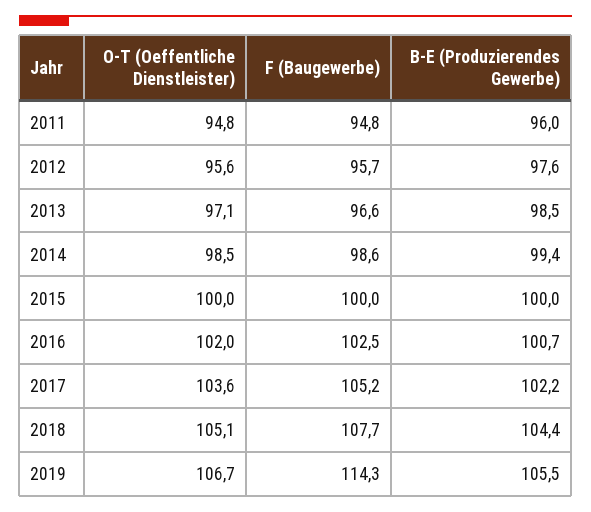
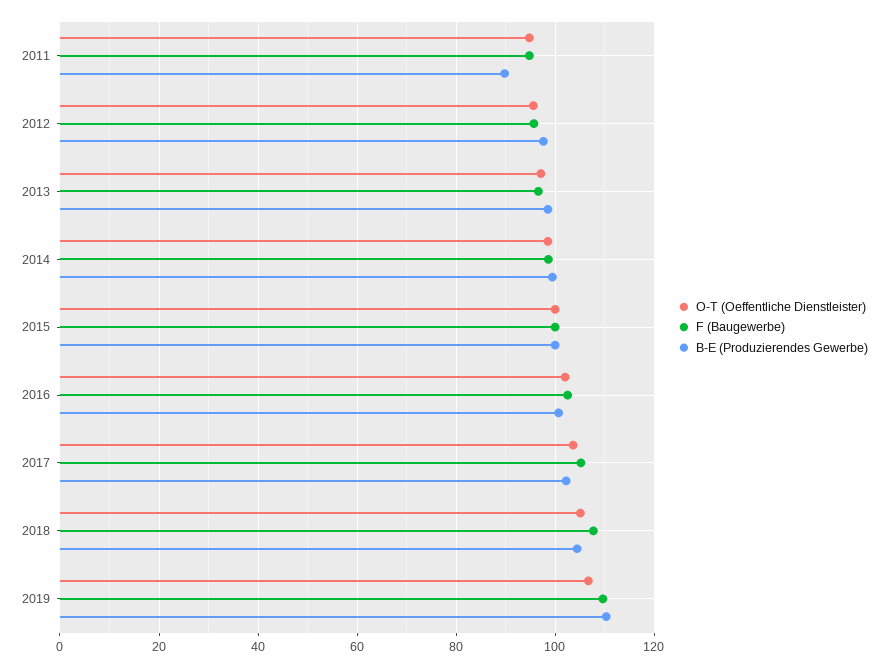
  {
    "O-T (Oeffentliche Dienstleister)": {
      "2011": 94.8,
      "2012": 95.6,
      "2013": 97.1,
      "2014": 98.5,
      "2015": 100,
      "2016": 102,
      "2017": 103.6,
      "2018": 105.1,
      "2019": 106.7
    },
    "F (Baugewerbe)": {
      "2011": 94.8,
      "2012": 95.7,
      "2013": 96.6,
      "2014": 98.6,
      "2015": 100,
      "2016": 102.5,
      "2017": 105.2,
      "2018": 107.7,
-     "2019": 114.3
+     "2019": 110
    },
    "B-E (Produzierendes Gewerbe)": {
-     "2011": 96,
+     "2011": 90,
      "2012": 97.6,
      "2013": 98.5,
      "2014": 99.4,
      "2015": 100,
      "2016": 100.7,
      "2017": 102.2,
      "2018": 104.4,
-     "2019": 105.5
+     "2019": 110
    }
  }

